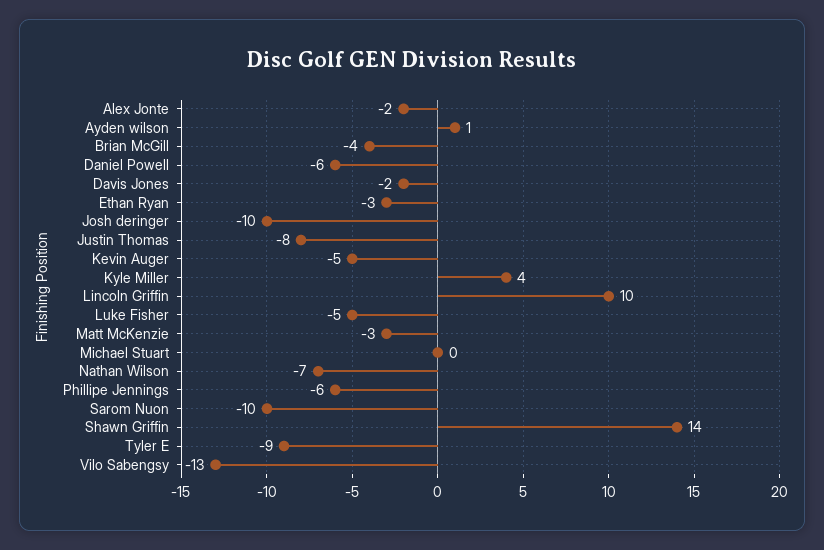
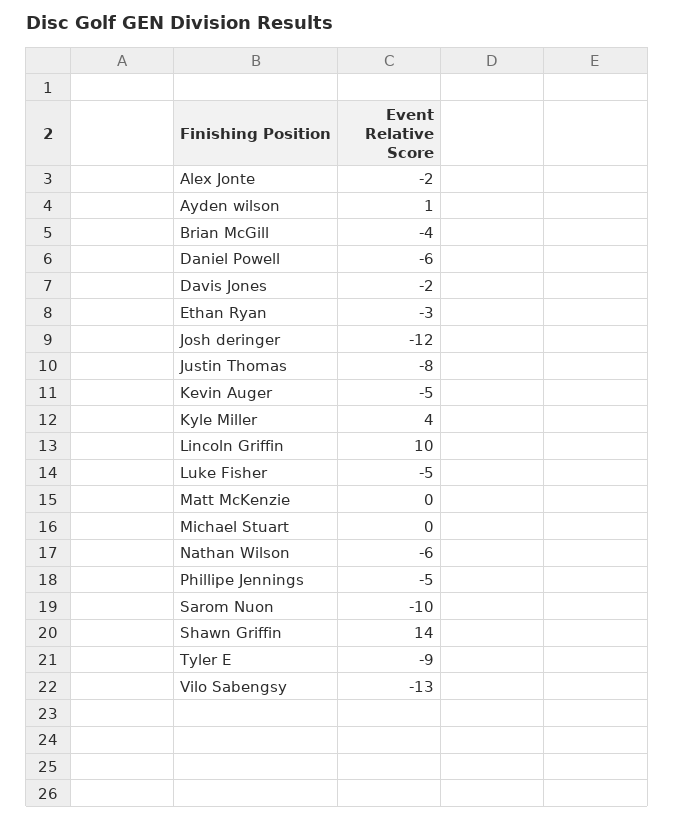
  {
    "Alex Jonte": -2,
    "Ayden wilson": 1,
    "Brian McGill": -4,
    "Daniel Powell": -6,
    "Davis Jones": -2,
    "Ethan Ryan": -3,
-   "Josh deringer": -10,
+   "Josh deringer": -12,
    "Justin Thomas": -8,
    "Kevin Auger": -5,
    "Kyle Miller": 4,
    "Lincoln Griffin": 10,
    "Luke Fisher": -5,
-   "Matt McKenzie": -3,
+   "Matt McKenzie": 0,
    "Michael Stuart": 0,
-   "Nathan Wilson": -7,
+   "Nathan Wilson": -6,
-   "Phillipe Jennings": -6,
+   "Phillipe Jennings": -5,
    "Sarom Nuon": -10,
    "Shawn Griffin": 14,
    "Tyler E": -9,
    "Vilo Sabengsy": -13
  }

